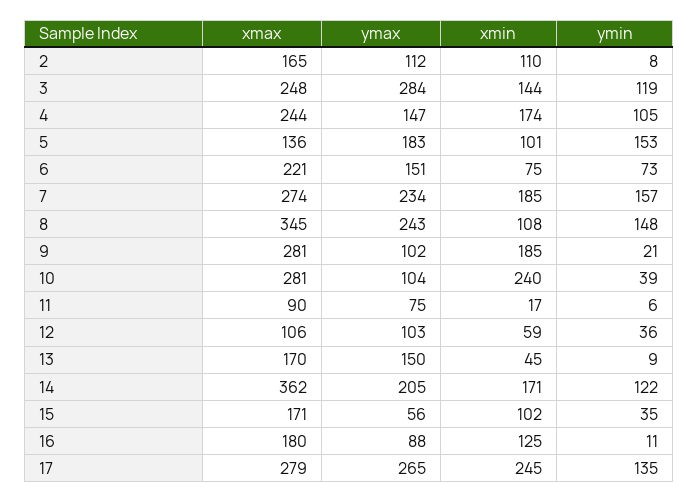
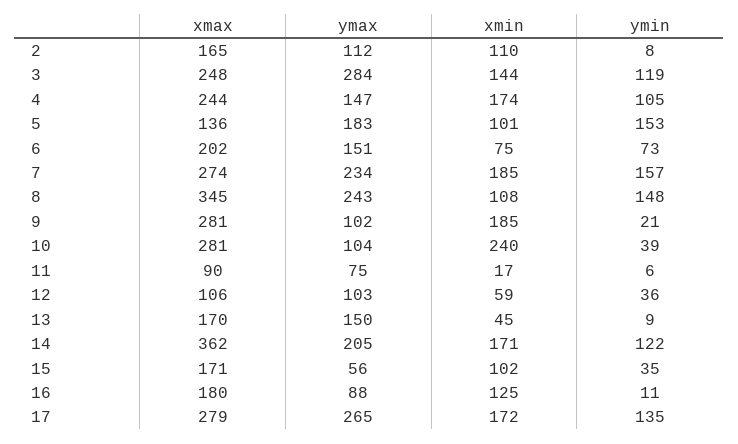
  {
    "xmax": {
      "2": 165,
      "3": 248,
      "4": 244,
      "5": 136,
-     "6": 221,
+     "6": 202,
      "7": 274,
      "8": 345,
      "9": 281,
      "10": 281,
      "11": 90,
      "12": 106,
      "13": 170,
      "14": 362,
      "15": 171,
      "16": 180,
      "17": 279
    },
    "ymax": {
      "2": 112,
      "3": 284,
      "4": 147,
      "5": 183,
      "6": 151,
      "7": 234,
      "8": 243,
      "9": 102,
      "10": 104,
      "11": 75,
      "12": 103,
      "13": 150,
      "14": 205,
      "15": 56,
      "16": 88,
      "17": 265
    },
    "xmin": {
      "2": 110,
      "3": 144,
      "4": 174,
      "5": 101,
      "6": 75,
      "7": 185,
      "8": 108,
      "9": 185,
      "10": 240,
      "11": 17,
      "12": 59,
      "13": 45,
      "14": 171,
      "15": 102,
      "16": 125,
-     "17": 245
+     "17": 172
    },
    "ymin": {
      "2": 8,
      "3": 119,
      "4": 105,
      "5": 153,
      "6": 73,
      "7": 157,
      "8": 148,
      "9": 21,
      "10": 39,
      "11": 6,
      "12": 36,
      "13": 9,
      "14": 122,
      "15": 35,
      "16": 11,
      "17": 135
    }
  }

